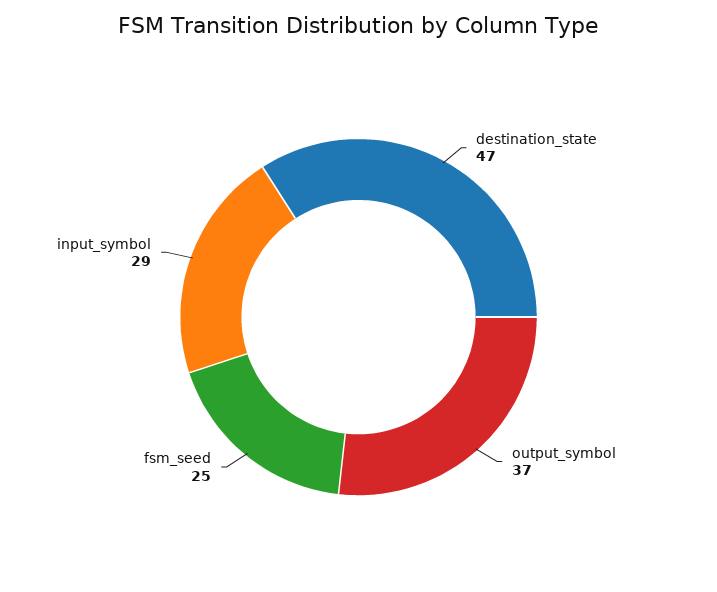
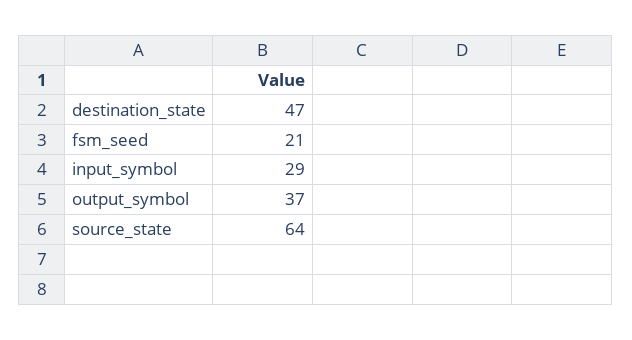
  {
    "destination_state": 47,
    "output_symbol": 37,
-   "fsm_seed": 25,
+   "fsm_seed": 21,
-   "input_symbol": 29
+   "input_symbol": 29,
+   "source_state": 64
  }

